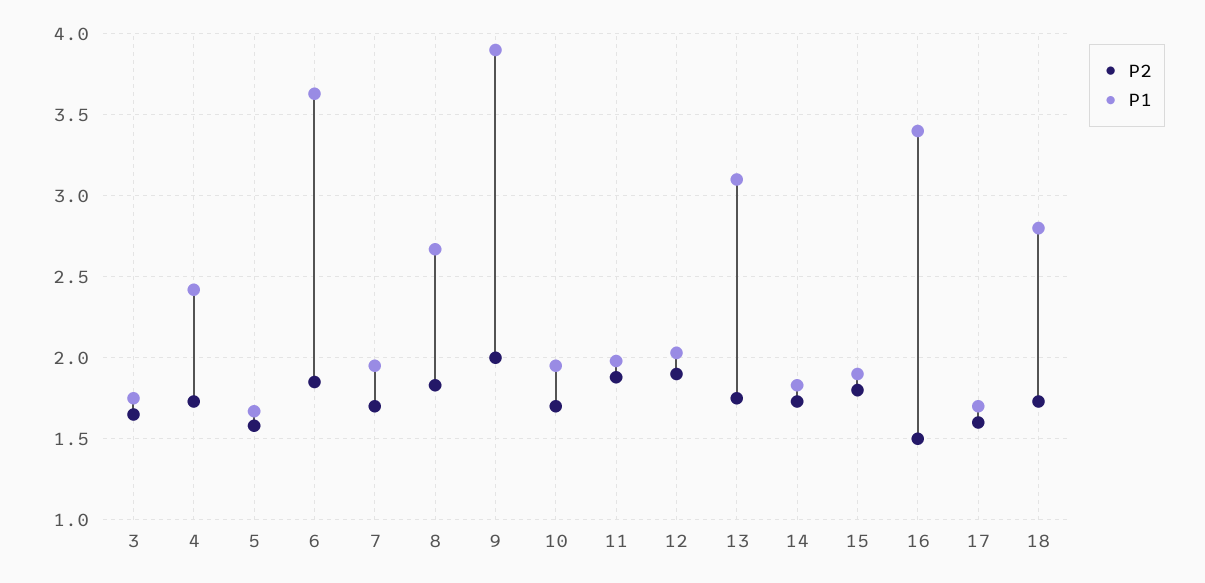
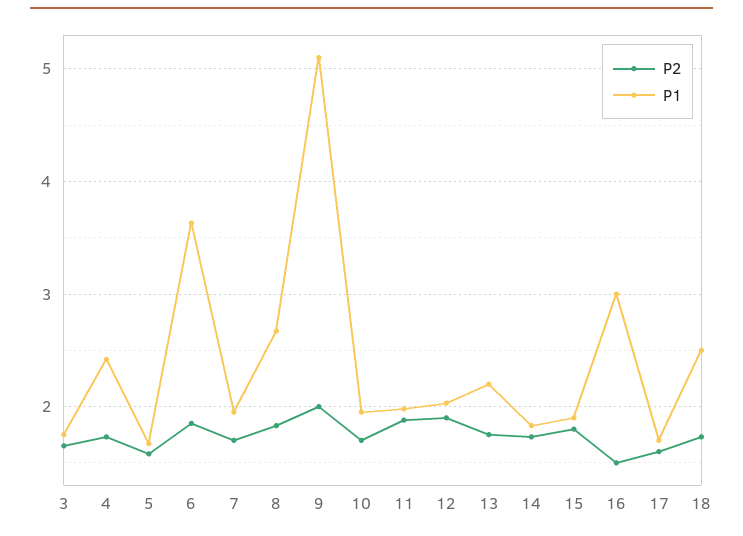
  {
    "P2": {
      "3": 1.65,
      "4": 1.75,
      "5": 1.6,
      "6": 1.85,
      "7": 1.7,
      "8": 1.85,
      "9": 2,
      "10": 1.7,
      "11": 1.9,
      "12": 1.9,
      "13": 1.75,
      "14": 1.75,
      "15": 1.8,
      "16": 1.5,
      "17": 1.6,
      "18": 1.75
    },
    "P1": {
      "3": 1.75,
      "4": 2.4,
      "5": 1.65,
      "6": 3.65,
      "7": 1.95,
      "8": 2.65,
-     "9": 3.9,
+     "9": 5.1,
      "10": 1.95,
      "11": 2,
      "12": 2.05,
-     "13": 3.1,
+     "13": 2.2,
      "14": 1.85,
      "15": 1.9,
-     "16": 3.4,
+     "16": 3,
      "17": 1.7,
-     "18": 2.8
+     "18": 2.5
    }
  }

